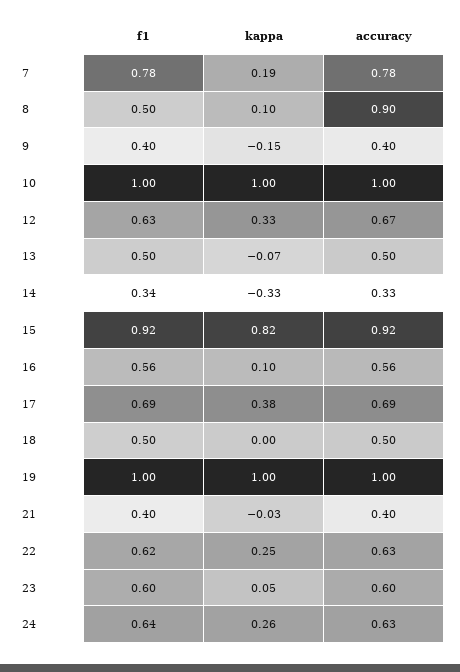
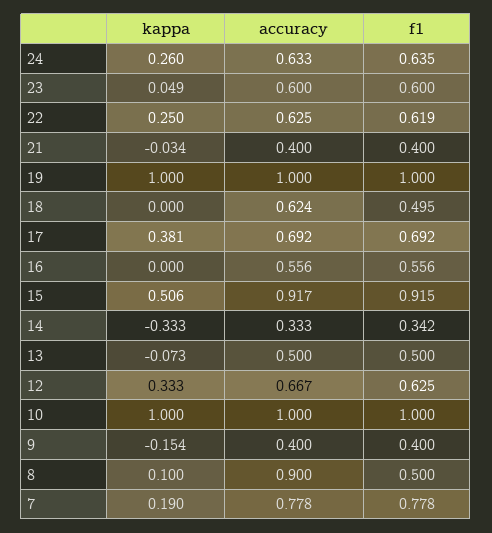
  {
    "f1": {
      "7": 0.778,
      "8": 0.5,
      "9": 0.4,
      "10": 1,
      "12": 0.625,
      "13": 0.5,
      "14": 0.342,
      "15": 0.915,
      "16": 0.556,
      "17": 0.692,
      "18": 0.495,
      "19": 1,
      "21": 0.4,
      "22": 0.619,
      "23": 0.6,
      "24": 0.635
    },
    "kappa": {
      "7": 0.19,
      "8": 0.1,
      "9": -0.154,
      "10": 1,
      "12": 0.333,
      "13": -0.073,
      "14": -0.333,
-     "15": 0.82,
+     "15": 0.506,
-     "16": 0.1,
+     "16": 0,
      "17": 0.381,
      "18": 0,
      "19": 1,
      "21": -0.034,
      "22": 0.25,
      "23": 0.049,
      "24": 0.26
    },
    "accuracy": {
      "7": 0.778,
      "8": 0.9,
      "9": 0.4,
      "10": 1,
      "12": 0.667,
      "13": 0.5,
      "14": 0.333,
      "15": 0.917,
      "16": 0.556,
      "17": 0.692,
-     "18": 0.5,
+     "18": 0.624,
      "19": 1,
      "21": 0.4,
      "22": 0.625,
      "23": 0.6,
      "24": 0.633
    }
  }

